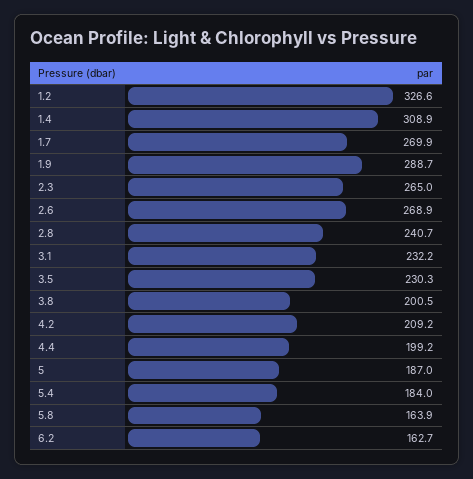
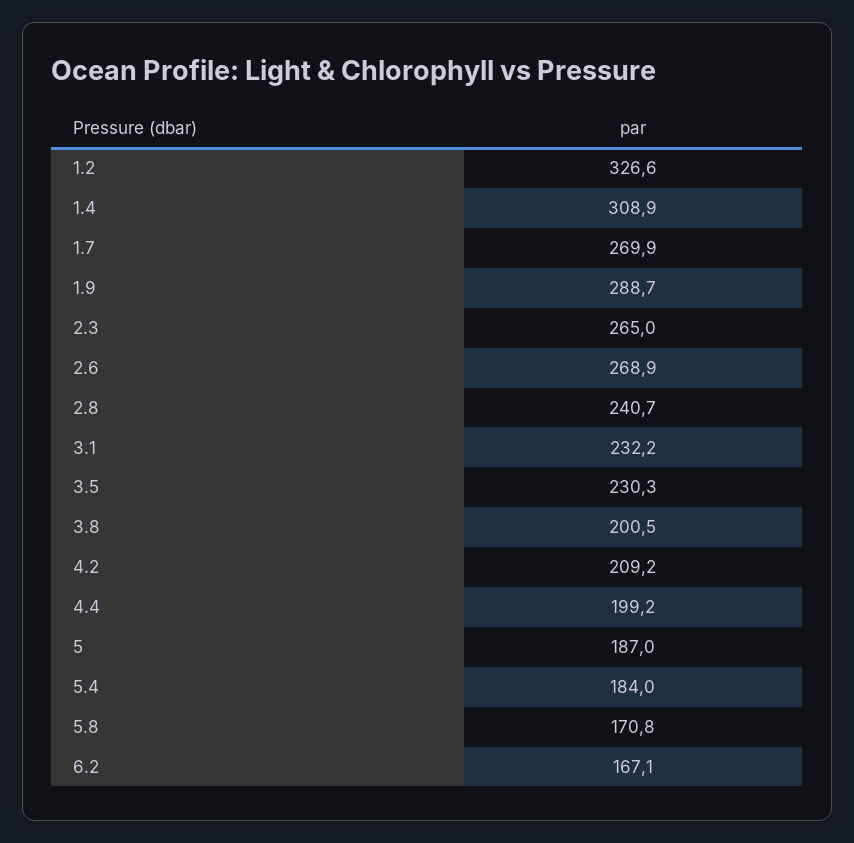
  {
    "1.2": 326.6,
    "1.4": 308.9,
    "1.7": 269.9,
    "1.9": 288.7,
    "2.3": 265,
    "2.6": 268.9,
    "2.8": 240.7,
    "3.1": 232.2,
    "3.5": 230.3,
    "3.8": 200.5,
    "4.2": 209.2,
    "4.4": 199.2,
    "5": 187,
    "5.4": 184,
-   "5.8": 163.9,
+   "5.8": 170.8,
-   "6.2": 162.7
+   "6.2": 167.1
  }

